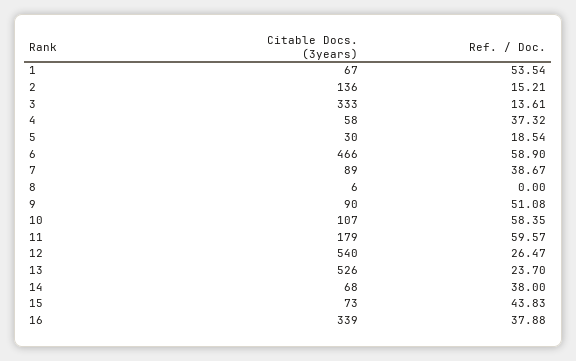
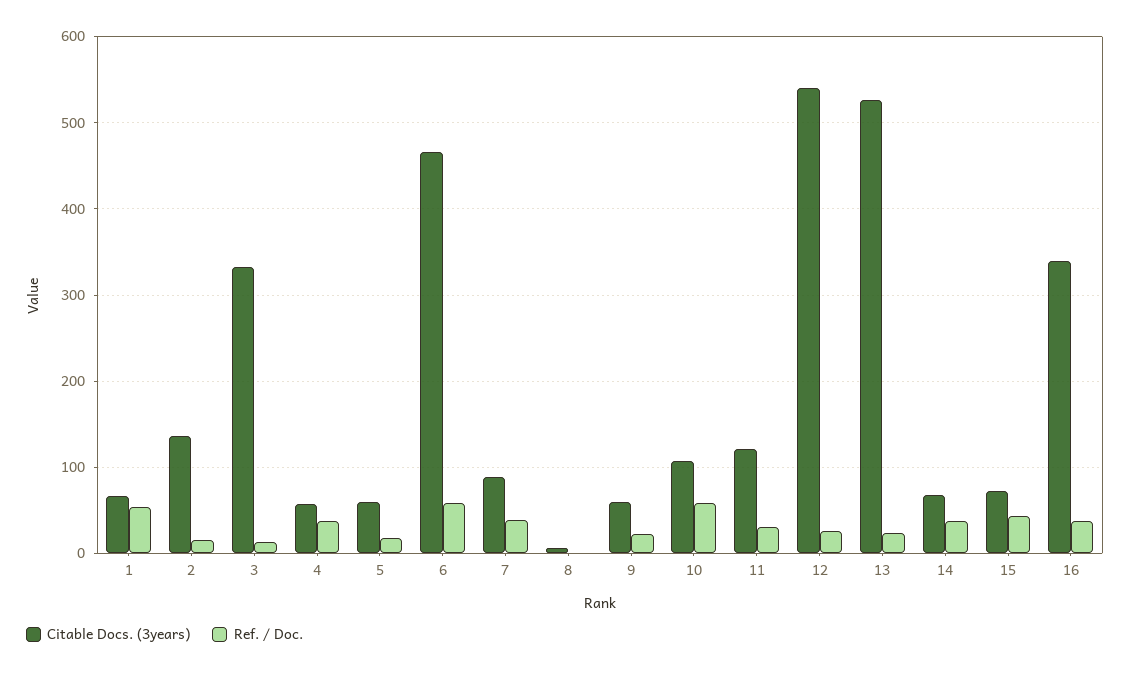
  {
    "Citable Docs. (3years)": {
      "1": 67,
      "2": 136,
      "3": 333,
      "4": 58,
-     "5": 30,
+     "5": 60,
      "6": 466,
      "7": 89,
      "8": 6,
-     "9": 90,
+     "9": 60,
      "10": 107,
-     "11": 179,
+     "11": 120,
      "12": 540,
      "13": 526,
      "14": 68,
      "15": 73,
      "16": 339
    },
    "Ref. / Doc.": {
      "1": 53.54,
      "2": 15.21,
      "3": 13.61,
      "4": 37.32,
      "5": 18.54,
      "6": 58.9,
      "7": 38.67,
      "8": 0,
-     "9": 51.08,
+     "9": 20,
      "10": 58.35,
-     "11": 59.57,
+     "11": 30,
      "12": 26.47,
      "13": 23.7,
      "14": 38,
      "15": 43.83,
      "16": 37.88
    }
  }

